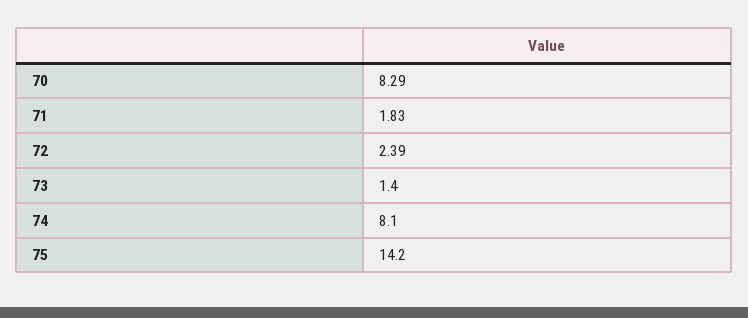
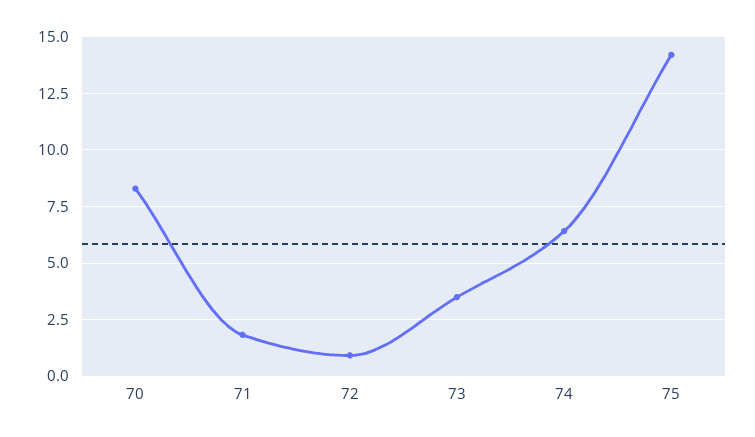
  {
    "70": 8.29,
    "71": 1.83,
-   "72": 2.39,
+   "72": 1,
-   "73": 1.4,
+   "73": 3.5,
-   "74": 8.1,
+   "74": 6.5,
    "75": 14.2
  }

